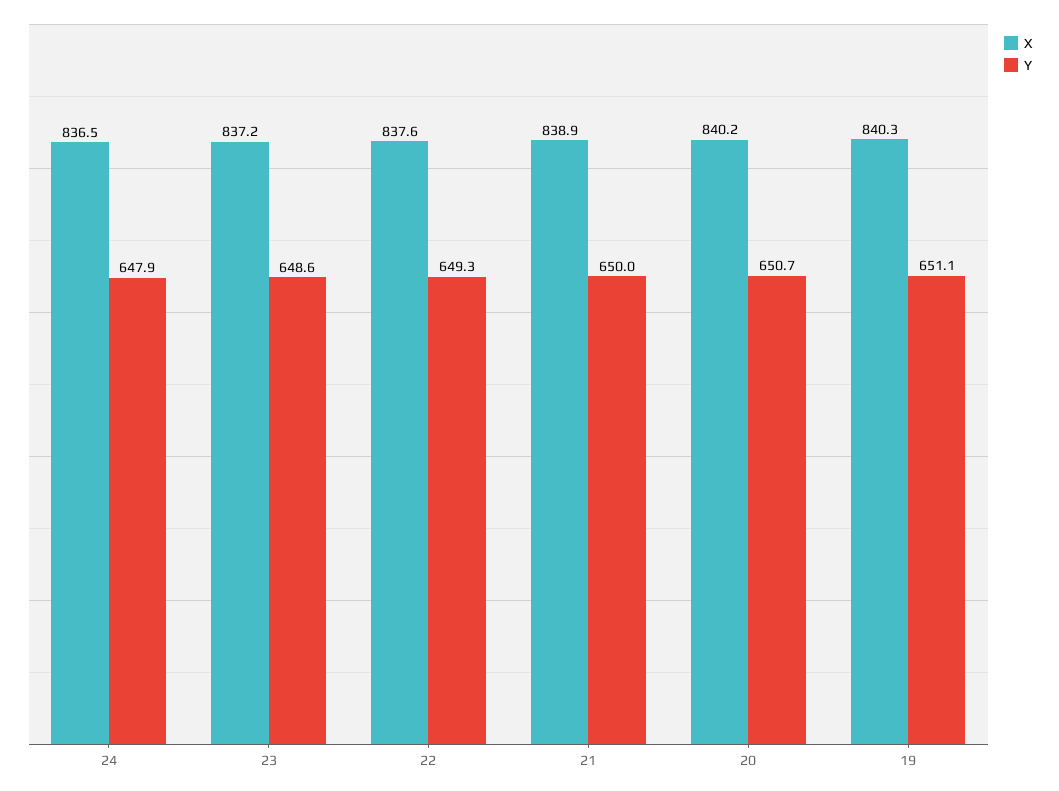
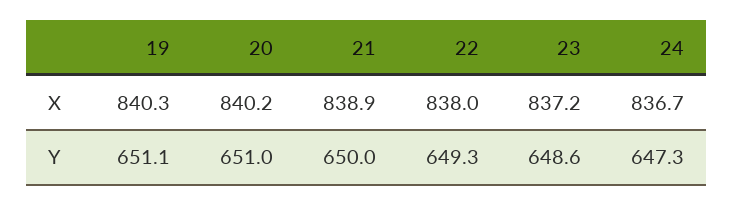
  {
    "X": {
-     "24": 836.5,
+     "24": 836.7,
      "23": 837.2,
-     "22": 837.6,
+     "22": 838,
      "21": 838.9,
      "20": 840.2,
      "19": 840.3
    },
    "Y": {
-     "24": 647.9,
+     "24": 647.3,
      "23": 648.6,
      "22": 649.3,
      "21": 650,
-     "20": 650.7,
+     "20": 651,
      "19": 651.1
    }
  }

